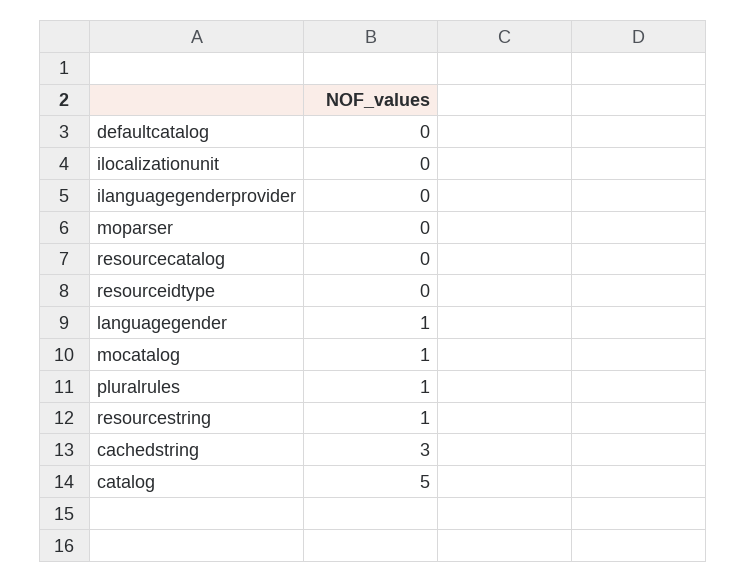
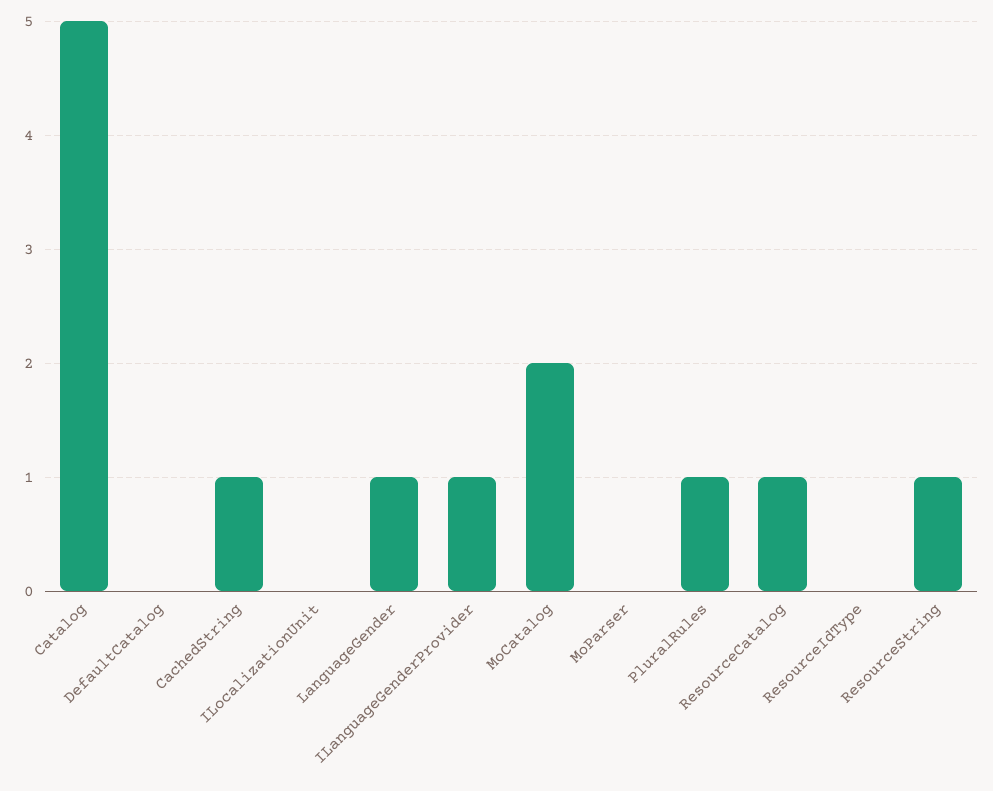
  {
    "defaultcatalog": 0,
    "ilocalizationunit": 0,
-   "ilanguagegenderprovider": 0,
+   "ilanguagegenderprovider": 1,
    "moparser": 0,
-   "resourcecatalog": 0,
+   "resourcecatalog": 1,
    "resourceidtype": 0,
    "languagegender": 1,
-   "mocatalog": 1,
+   "mocatalog": 2,
    "pluralrules": 1,
    "resourcestring": 1,
-   "cachedstring": 3,
+   "cachedstring": 1,
    "catalog": 5
  }

